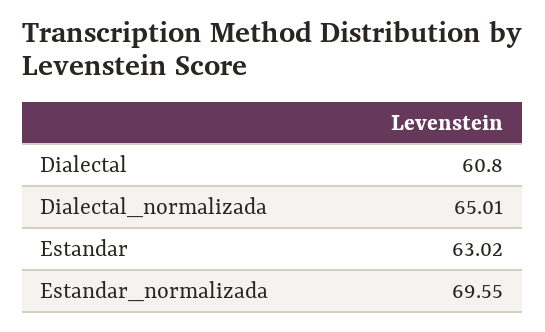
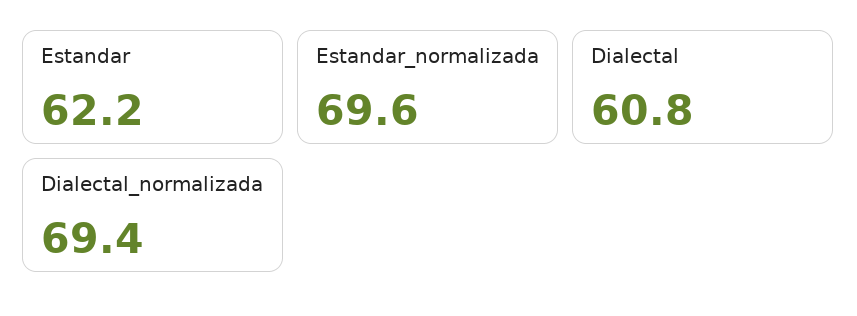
  {
    "Dialectal": 60.8,
-   "Dialectal_normalizada": 65.01,
+   "Dialectal_normalizada": 69.4,
-   "Estandar": 63.02,
+   "Estandar": 62.2,
    "Estandar_normalizada": 69.55
  }

